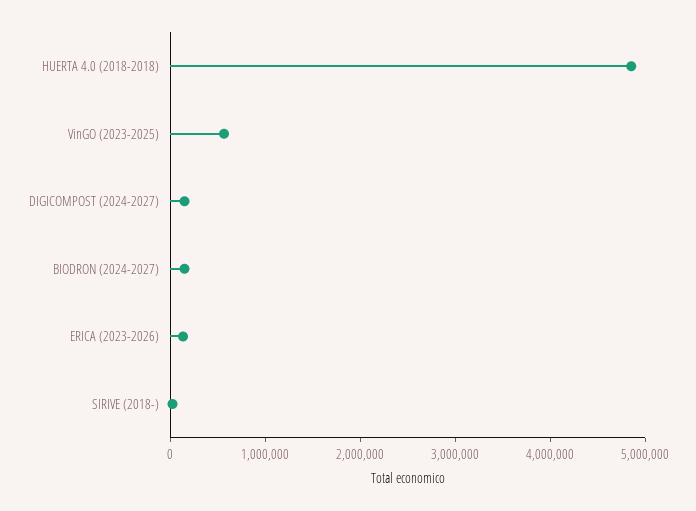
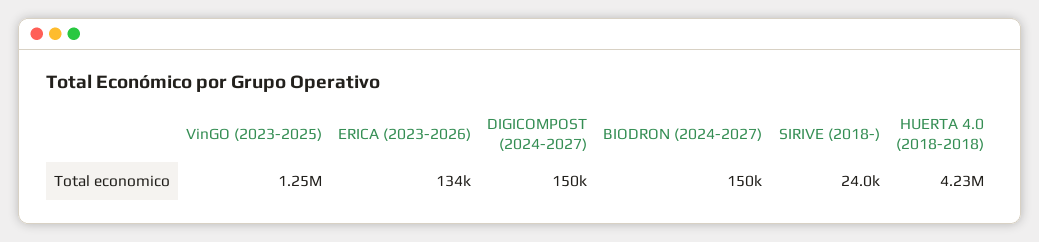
  {
-   "HUERTA 4.0 (2018-2018)": 4800000,
+   "HUERTA 4.0 (2018-2018)": 4230000,
-   "VinGO (2023-2025)": 600000,
+   "VinGO (2023-2025)": 1250000,
    "DIGICOMPOST (2024-2027)": 150000,
    "BIODRON (2024-2027)": 150000,
    "ERICA (2023-2026)": 134000,
    "SIRIVE (2018-)": 24000
  }

